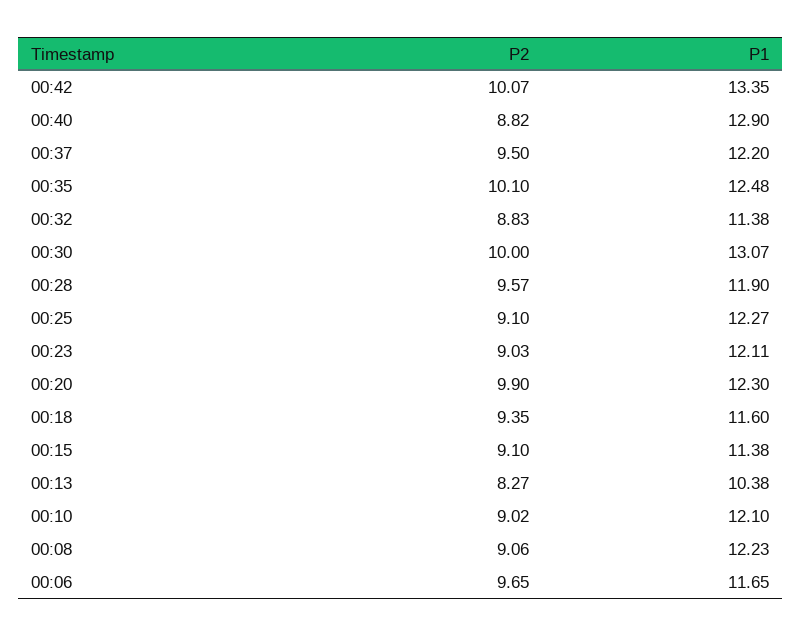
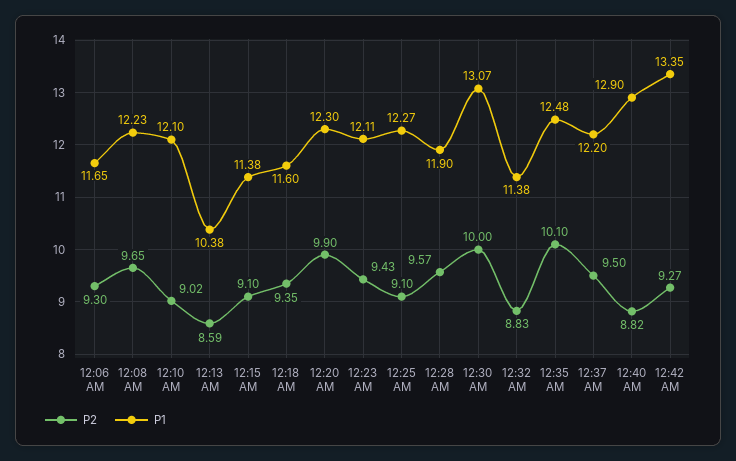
  {
    "P2": {
-     "00:42": 10.07,
+     "00:42": 9.27,
      "00:40": 8.82,
      "00:37": 9.5,
      "00:35": 10.1,
      "00:32": 8.83,
      "00:30": 10,
      "00:28": 9.57,
      "00:25": 9.1,
-     "00:23": 9.03,
+     "00:23": 9.43,
      "00:20": 9.9,
      "00:18": 9.35,
      "00:15": 9.1,
-     "00:13": 8.27,
+     "00:13": 8.59,
      "00:10": 9.02,
-     "00:08": 9.06,
+     "00:08": 9.65,
-     "00:06": 9.65
+     "00:06": 9.3
    },
    "P1": {
      "00:42": 13.35,
      "00:40": 12.9,
      "00:37": 12.2,
      "00:35": 12.48,
      "00:32": 11.38,
      "00:30": 13.07,
      "00:28": 11.9,
      "00:25": 12.27,
      "00:23": 12.11,
      "00:20": 12.3,
      "00:18": 11.6,
      "00:15": 11.38,
      "00:13": 10.38,
      "00:10": 12.1,
      "00:08": 12.23,
      "00:06": 11.65
    }
  }

